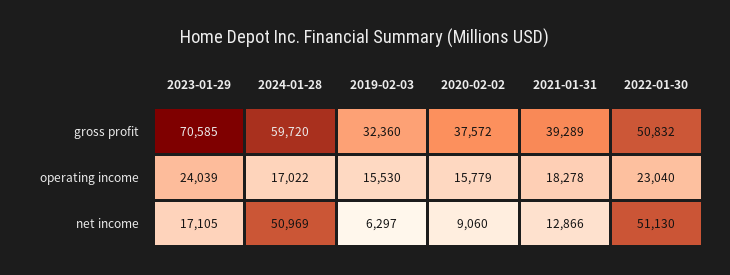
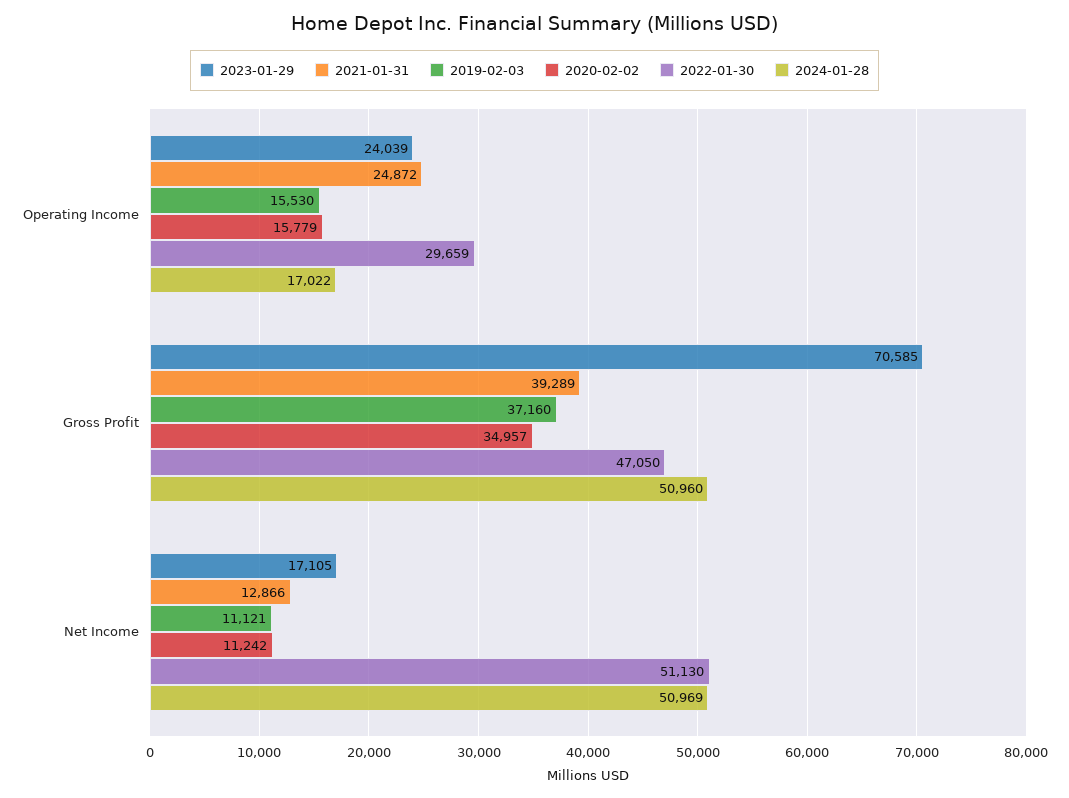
  {
    "2023-01-29": {
      "gross profit": 70585,
      "operating income": 24039,
      "net income": 17105
    },
    "2024-01-28": {
-     "gross profit": 59720,
+     "gross profit": 50960,
      "operating income": 17022,
      "net income": 50969
    },
    "2019-02-03": {
-     "gross profit": 32360,
+     "gross profit": 37160,
      "operating income": 15530,
-     "net income": 6297
+     "net income": 11121
    },
    "2020-02-02": {
-     "gross profit": 37572,
+     "gross profit": 34957,
      "operating income": 15779,
-     "net income": 9060
+     "net income": 11242
    },
    "2021-01-31": {
      "gross profit": 39289,
-     "operating income": 18278,
+     "operating income": 24872,
      "net income": 12866
    },
    "2022-01-30": {
-     "gross profit": 50832,
+     "gross profit": 47050,
-     "operating income": 23040,
+     "operating income": 29659,
      "net income": 51130
    }
  }

